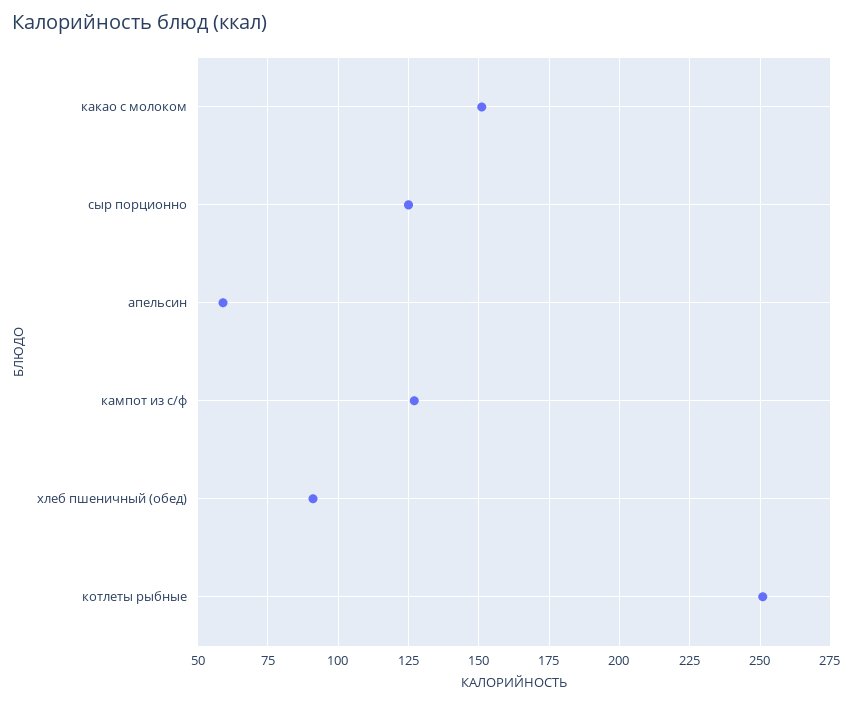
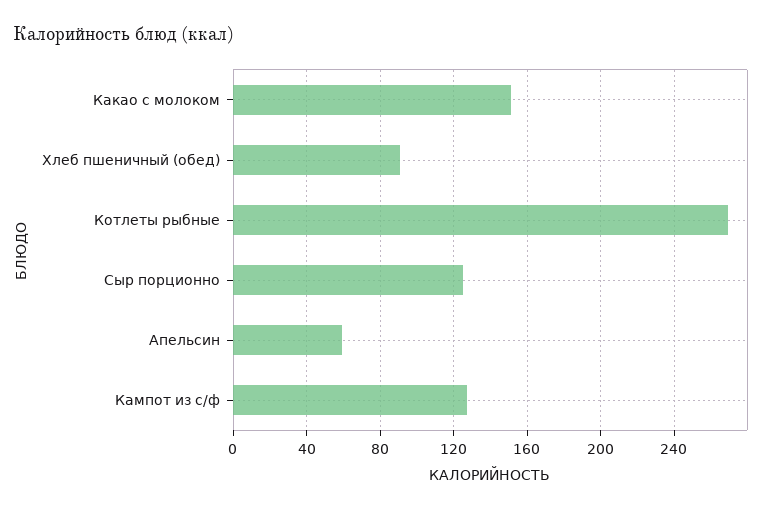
  {
    "какао с молоком": 150,
    "сыр порционно": 125,
    "апельсин": 60,
    "кампот из с/ф": 125,
    "хлеб пшеничный (обед)": 90,
-   "котлеты рыбные": 250
+   "котлеты рыбные": 270
  }

